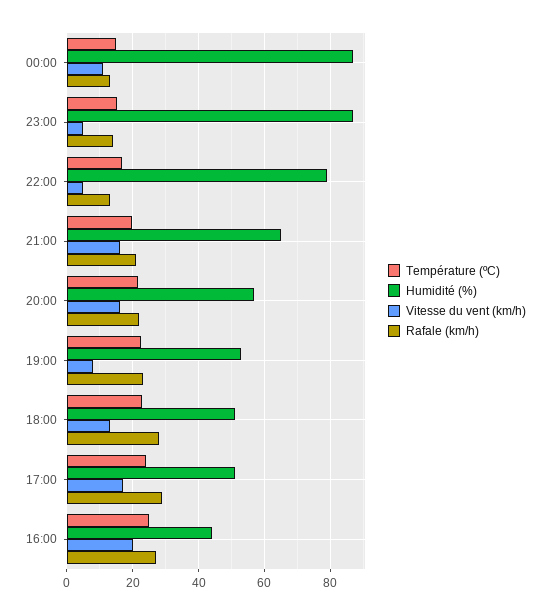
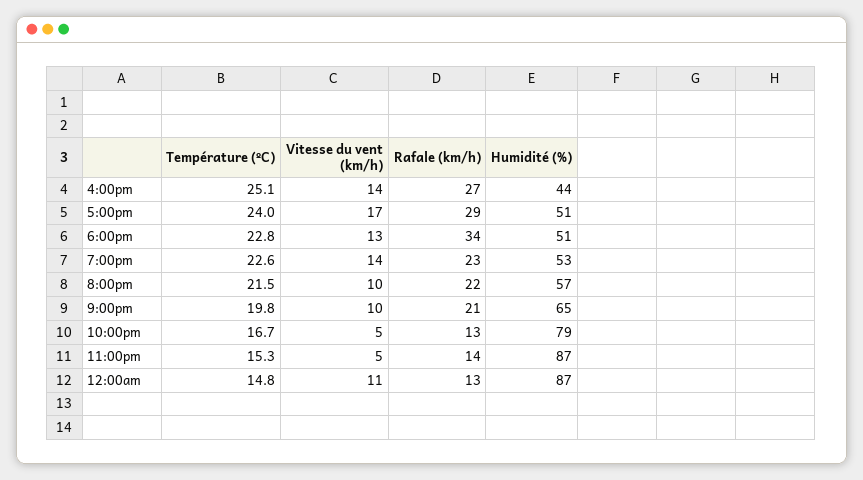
  {
    "Température (ºC)": {
      "00:00": 14.8,
      "23:00": 15.3,
      "22:00": 16.7,
      "21:00": 19.8,
      "20:00": 21.5,
      "19:00": 22.6,
      "18:00": 22.8,
      "17:00": 24,
      "16:00": 25.1
    },
    "Humidité (%)": {
      "00:00": 87,
      "23:00": 87,
      "22:00": 79,
      "21:00": 65,
      "20:00": 57,
      "19:00": 53,
      "18:00": 51,
      "17:00": 51,
      "16:00": 44
    },
    "Vitesse du vent (km/h)": {
      "00:00": 11,
      "23:00": 5,
      "22:00": 5,
-     "21:00": 16,
+     "21:00": 10,
-     "20:00": 16,
+     "20:00": 10,
-     "19:00": 8,
+     "19:00": 14,
      "18:00": 13,
      "17:00": 17,
-     "16:00": 20
+     "16:00": 14
    },
    "Rafale (km/h)": {
      "00:00": 13,
      "23:00": 14,
      "22:00": 13,
      "21:00": 21,
      "20:00": 22,
      "19:00": 23,
-     "18:00": 28,
+     "18:00": 34,
      "17:00": 29,
      "16:00": 27
    }
  }

